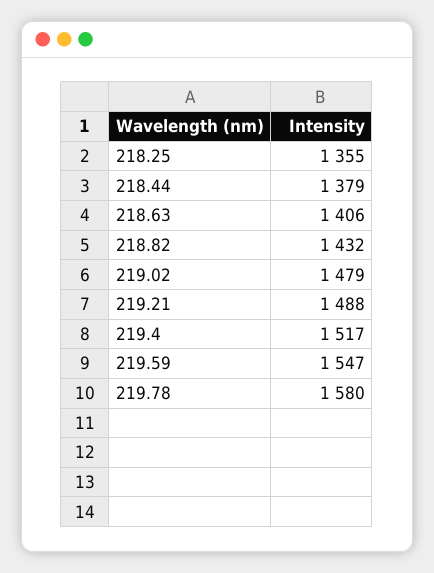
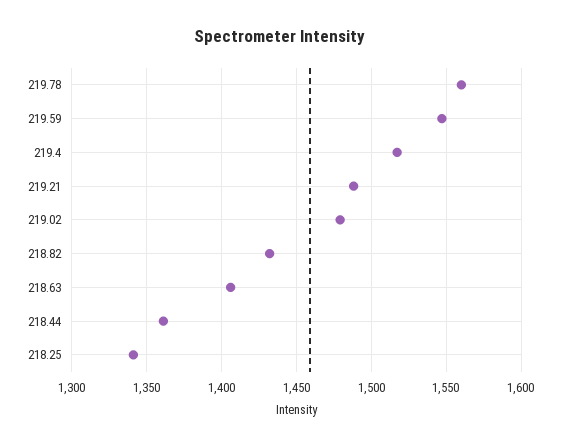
  {
-   "218.25": 1355,
+   "218.25": 1340,
-   "218.44": 1379,
+   "218.44": 1360,
    "218.63": 1406,
    "218.82": 1432,
    "219.02": 1479,
    "219.21": 1488,
    "219.4": 1517,
    "219.59": 1547,
-   "219.78": 1580
+   "219.78": 1560
  }

